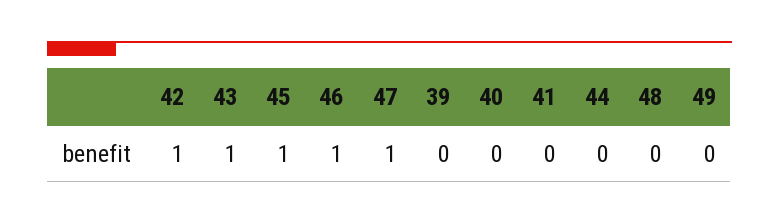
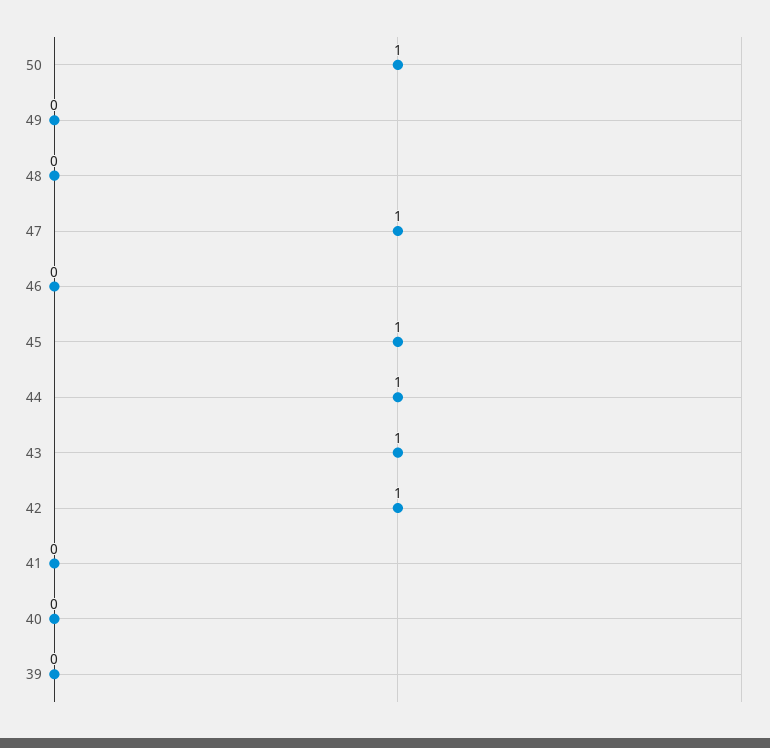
  {
    "42": 1,
    "43": 1,
    "45": 1,
-   "46": 1,
+   "46": 0,
    "47": 1,
    "39": 0,
    "40": 0,
    "41": 0,
-   "44": 0,
+   "44": 1,
    "48": 0,
-   "49": 0
+   "49": 0,
+   "50": 1
  }

